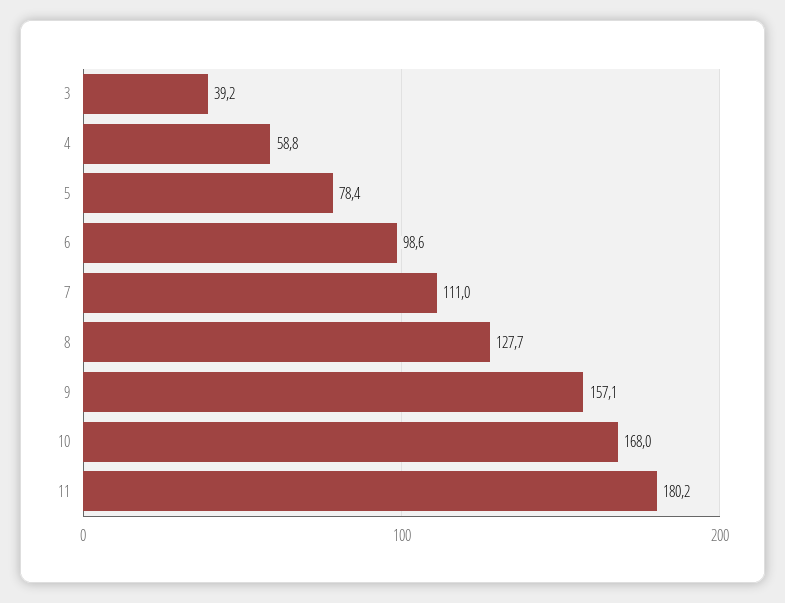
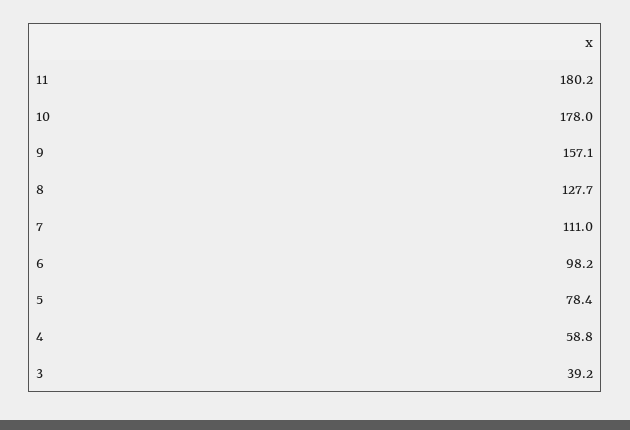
  {
    "3": 39.2,
    "4": 58.8,
    "5": 78.4,
-   "6": 98.6,
+   "6": 98.2,
    "7": 111,
    "8": 127.7,
    "9": 157.1,
-   "10": 168,
+   "10": 178,
    "11": 180.2
  }

